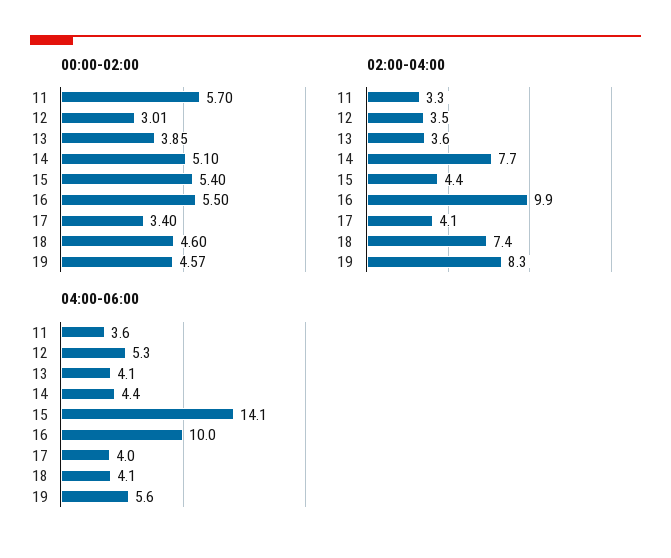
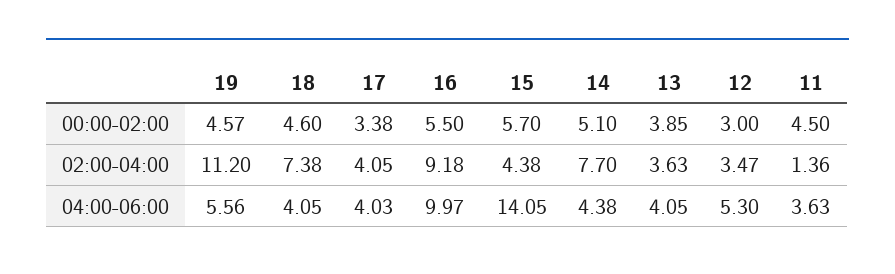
  {
    "00:00-02:00": {
-     "11": 5.7,
+     "11": 4.5,
-     "12": 3.01,
+     "12": 3,
      "13": 3.85,
      "14": 5.1,
-     "15": 5.4,
+     "15": 5.7,
      "16": 5.5,
-     "17": 3.4,
+     "17": 3.38,
      "18": 4.6,
      "19": 4.57
    },
    "02:00-04:00": {
-     "11": 3.3,
+     "11": 1.36,
      "12": 3.47,
      "13": 3.63,
      "14": 7.7,
      "15": 4.38,
-     "16": 9.9,
+     "16": 9.18,
      "17": 4.05,
      "18": 7.38,
-     "19": 8.3
+     "19": 11.2
    },
    "04:00-06:00": {
      "11": 3.63,
      "12": 5.3,
      "13": 4.05,
      "14": 4.38,
      "15": 14.05,
      "16": 9.97,
      "17": 4.03,
      "18": 4.05,
      "19": 5.56
    }
  }

